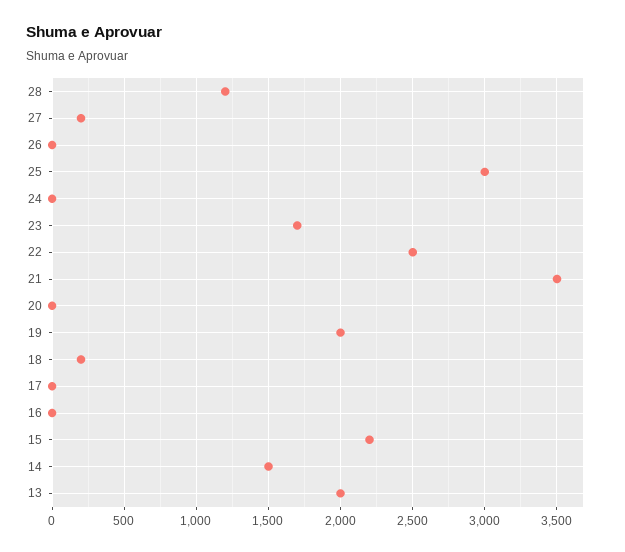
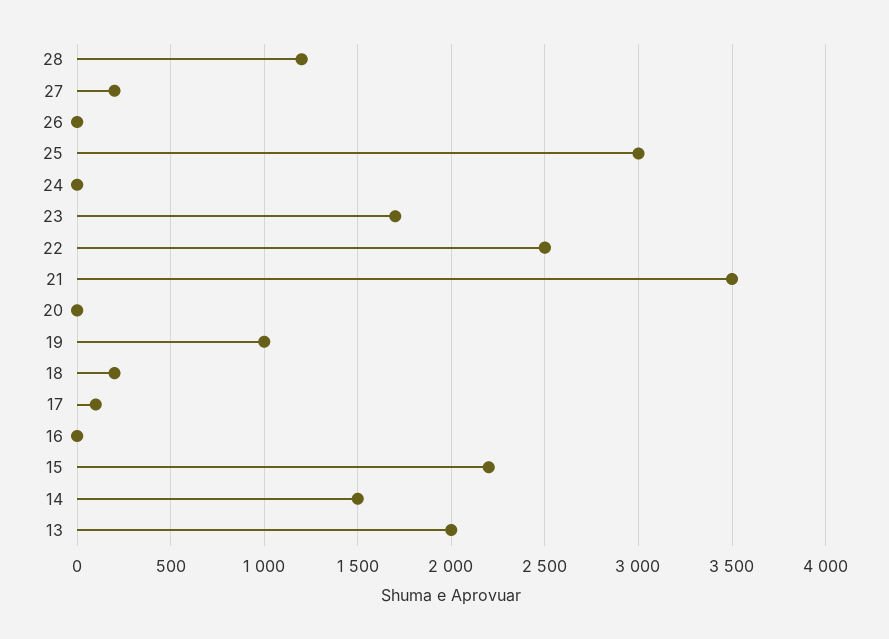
  {
    "28": 1200,
    "27": 200,
    "26": 0,
    "25": 3000,
    "24": 0,
    "23": 1700,
    "22": 2500,
    "21": 3500,
    "20": 0,
-   "19": 2000,
+   "19": 1000,
    "18": 200,
-   "17": 0,
+   "17": 100,
    "16": 0,
    "15": 2200,
    "14": 1500,
    "13": 2000
  }

